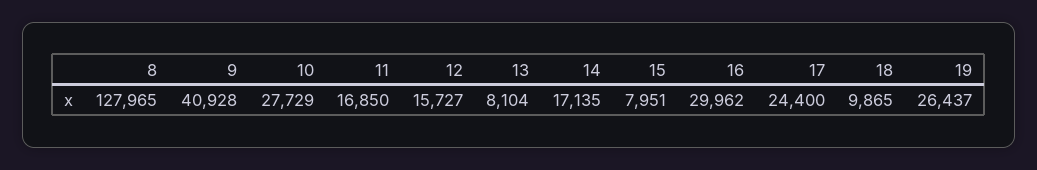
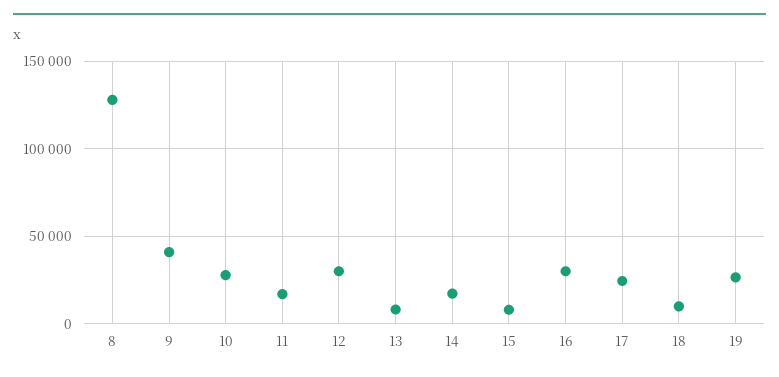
  {
    "8": 127965,
    "9": 40928,
    "10": 27729,
    "11": 16850,
-   "12": 15727,
+   "12": 30000,
    "13": 8104,
    "14": 17135,
    "15": 7951,
    "16": 29962,
    "17": 24400,
    "18": 9865,
    "19": 26437
  }

